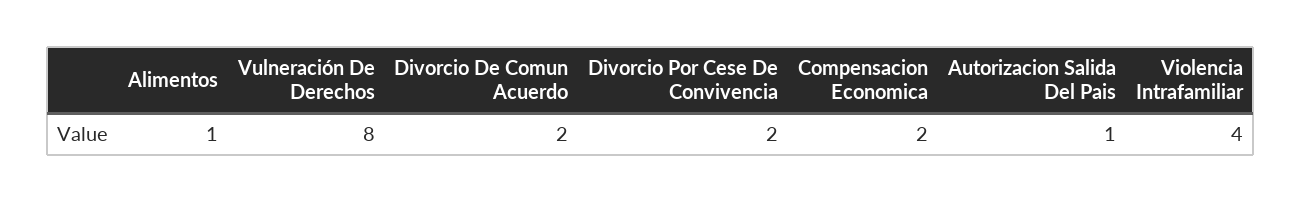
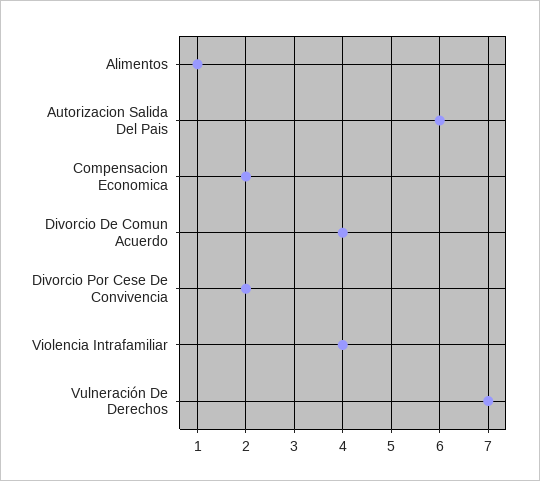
  {
    "Alimentos": 1,
-   "Vulneración De Derechos": 8,
+   "Vulneración De Derechos": 7,
-   "Divorcio De Comun Acuerdo": 2,
+   "Divorcio De Comun Acuerdo": 4,
    "Divorcio Por Cese De Convivencia": 2,
    "Compensacion Economica": 2,
-   "Autorizacion Salida Del Pais": 1,
+   "Autorizacion Salida Del Pais": 6,
    "Violencia Intrafamiliar": 4
  }

